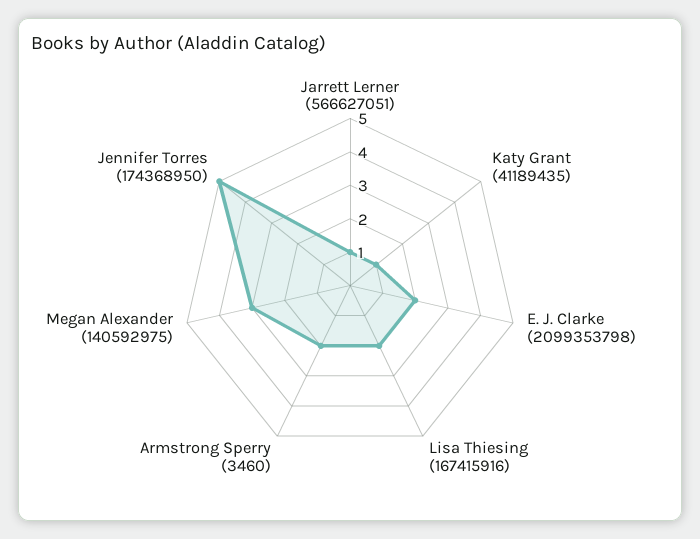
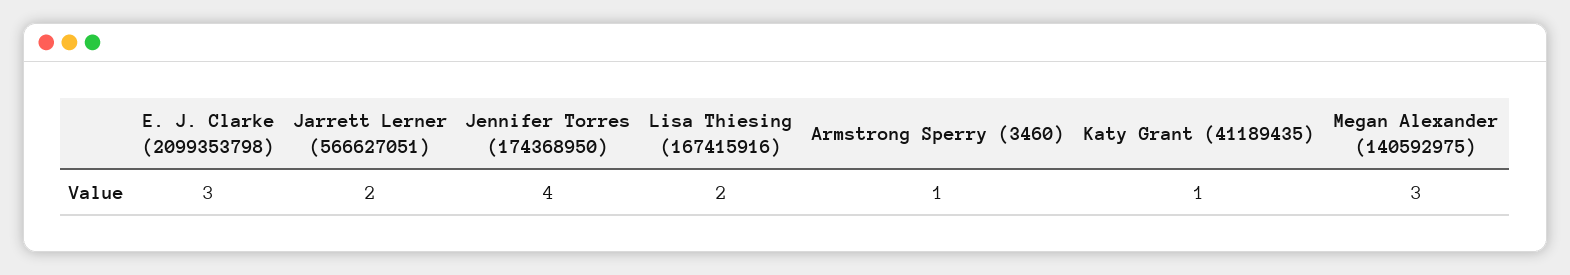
  {
-   "Jarrett Lerner (566627051)": 1,
+   "Jarrett Lerner (566627051)": 2,
    "Katy Grant (41189435)": 1,
-   "E. J. Clarke (2099353798)": 2,
+   "E. J. Clarke (2099353798)": 3,
    "Lisa Thiesing (167415916)": 2,
-   "Armstrong Sperry (3460)": 2,
+   "Armstrong Sperry (3460)": 1,
    "Megan Alexander (140592975)": 3,
-   "Jennifer Torres (174368950)": 5
+   "Jennifer Torres (174368950)": 4
  }

